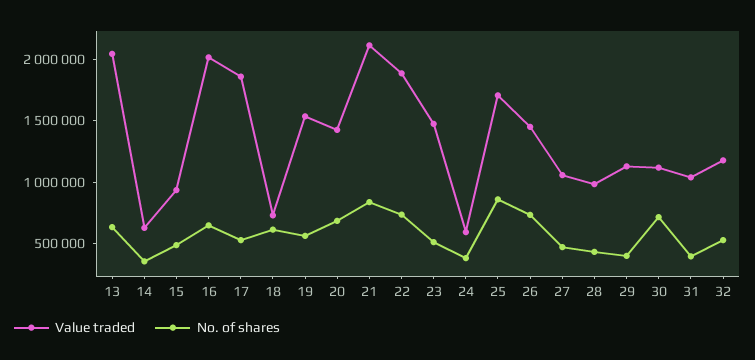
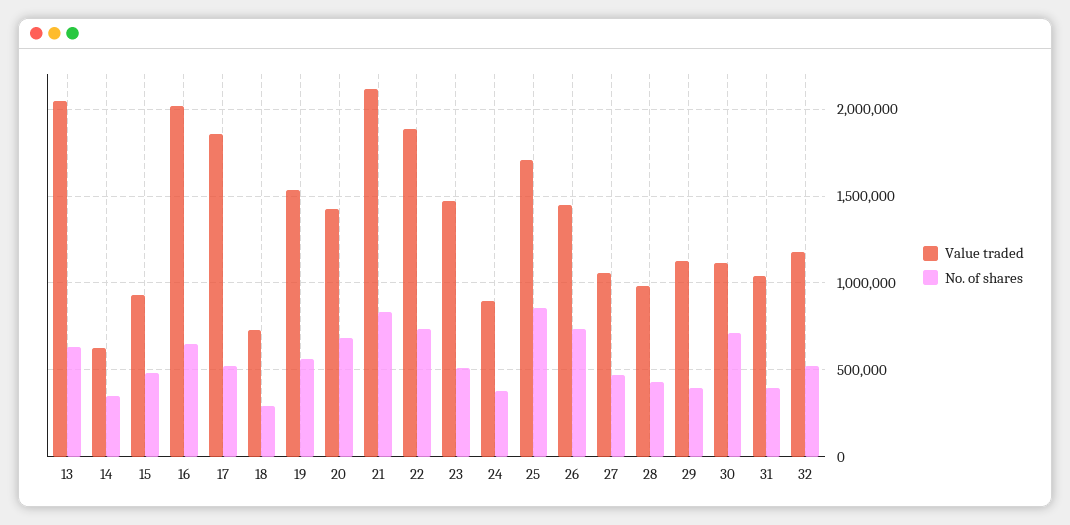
  {
    "Value traded": {
      "13": 2050000,
      "14": 600000,
      "15": 950000,
      "16": 2000000,
      "17": 1850000,
      "18": 750000,
      "19": 1550000,
      "20": 1450000,
      "21": 2100000,
      "22": 1900000,
      "23": 1450000,
-     "24": 600000,
+     "24": 900000,
      "25": 1700000,
      "26": 1450000,
      "27": 1050000,
      "28": 1000000,
      "29": 1150000,
      "30": 1100000,
      "31": 1050000,
      "32": 1200000
    },
    "No. of shares": {
      "13": 650000,
      "14": 350000,
      "15": 500000,
      "16": 650000,
      "17": 500000,
-     "18": 600000,
+     "18": 300000,
      "19": 550000,
      "20": 700000,
      "21": 850000,
      "22": 750000,
      "23": 500000,
      "24": 400000,
      "25": 850000,
      "26": 750000,
      "27": 450000,
      "28": 450000,
      "29": 400000,
      "30": 700000,
      "31": 400000,
      "32": 500000
    }
  }

